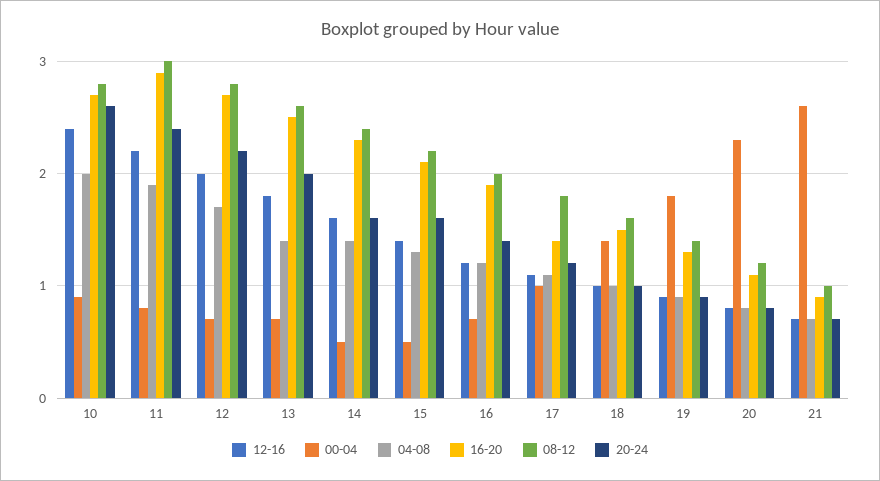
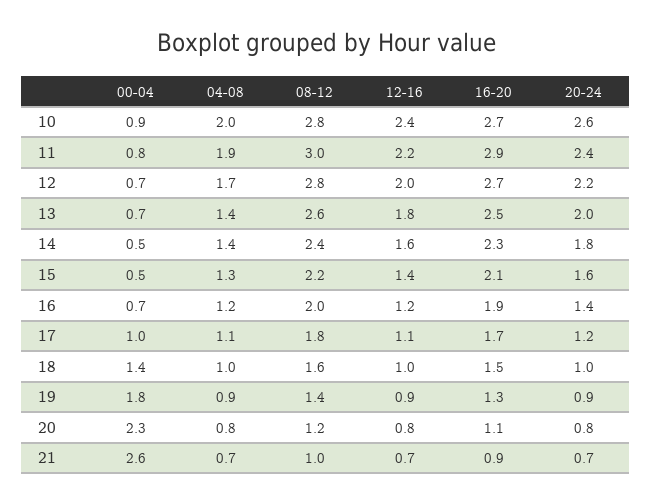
  {
    "12-16": {
      "10": 2.4,
      "11": 2.2,
      "12": 2,
      "13": 1.8,
      "14": 1.6,
      "15": 1.4,
      "16": 1.2,
      "17": 1.1,
      "18": 1,
      "19": 0.9,
      "20": 0.8,
      "21": 0.7
    },
    "00-04": {
      "10": 0.9,
      "11": 0.8,
      "12": 0.7,
      "13": 0.7,
      "14": 0.5,
      "15": 0.5,
      "16": 0.7,
      "17": 1,
      "18": 1.4,
      "19": 1.8,
      "20": 2.3,
      "21": 2.6
    },
    "04-08": {
      "10": 2,
      "11": 1.9,
      "12": 1.7,
      "13": 1.4,
      "14": 1.4,
      "15": 1.3,
      "16": 1.2,
      "17": 1.1,
      "18": 1,
      "19": 0.9,
      "20": 0.8,
      "21": 0.7
    },
    "16-20": {
      "10": 2.7,
      "11": 2.9,
      "12": 2.7,
      "13": 2.5,
      "14": 2.3,
      "15": 2.1,
      "16": 1.9,
-     "17": 1.4,
+     "17": 1.7,
      "18": 1.5,
      "19": 1.3,
      "20": 1.1,
      "21": 0.9
    },
    "08-12": {
      "10": 2.8,
      "11": 3,
      "12": 2.8,
      "13": 2.6,
      "14": 2.4,
      "15": 2.2,
      "16": 2,
      "17": 1.8,
      "18": 1.6,
      "19": 1.4,
      "20": 1.2,
      "21": 1
    },
    "20-24": {
      "10": 2.6,
      "11": 2.4,
      "12": 2.2,
      "13": 2,
-     "14": 1.6,
+     "14": 1.8,
      "15": 1.6,
      "16": 1.4,
      "17": 1.2,
      "18": 1,
      "19": 0.9,
      "20": 0.8,
      "21": 0.7
    }
  }

